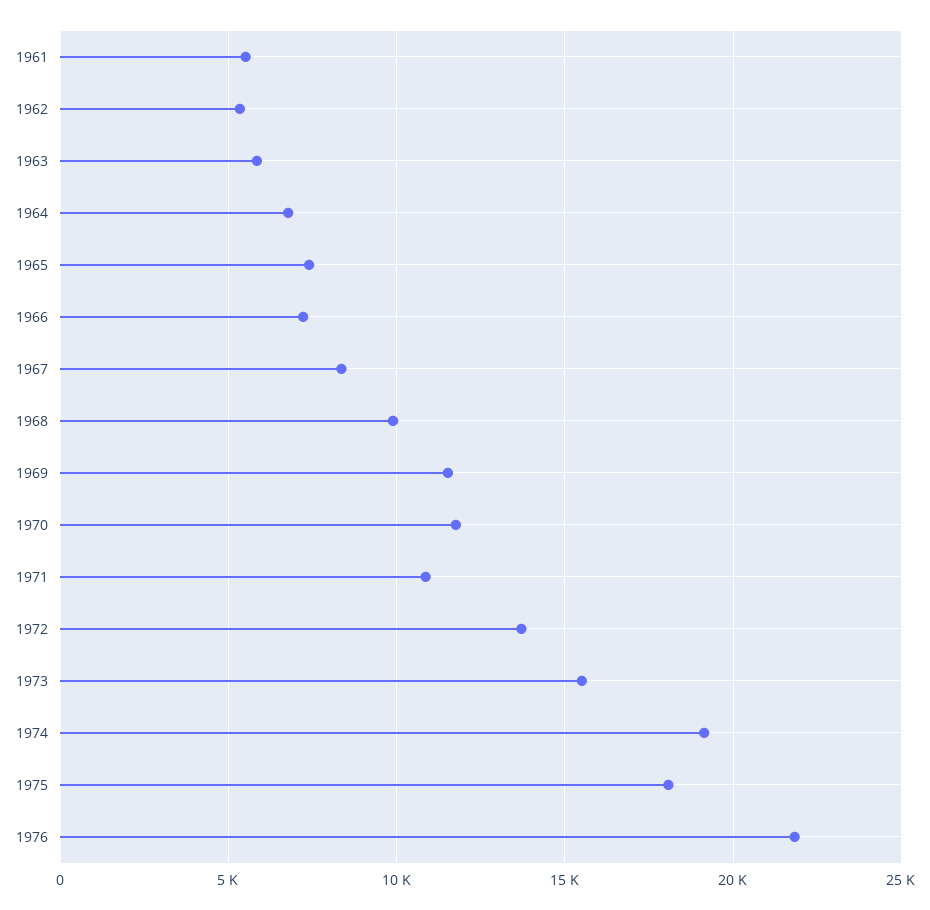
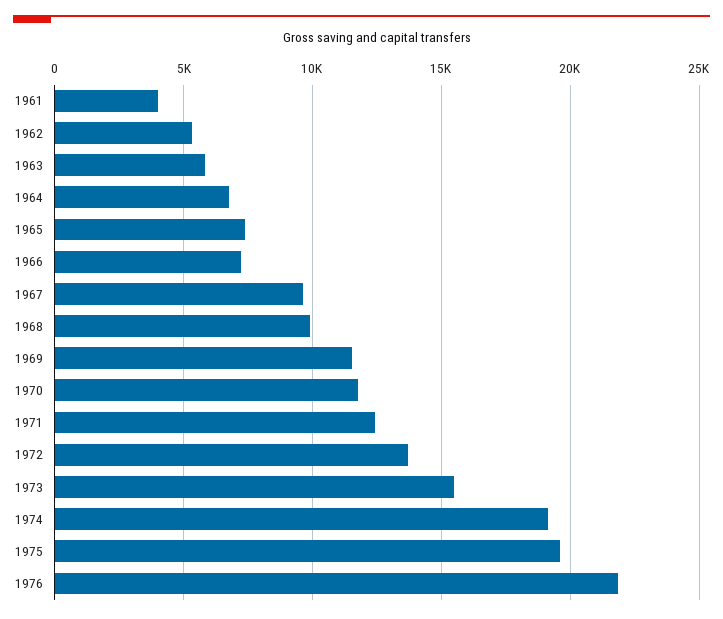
  {
-   "1961": 5500,
+   "1961": 4000,
    "1962": 5500,
    "1963": 6000,
    "1964": 7000,
    "1965": 7500,
    "1966": 7000,
-   "1967": 8500,
+   "1967": 9500,
    "1968": 10000,
    "1969": 11500,
    "1970": 12000,
-   "1971": 11000,
+   "1971": 12500,
    "1972": 13500,
    "1973": 15500,
    "1974": 19000,
-   "1975": 18000,
+   "1975": 19500,
    "1976": 22000
  }

